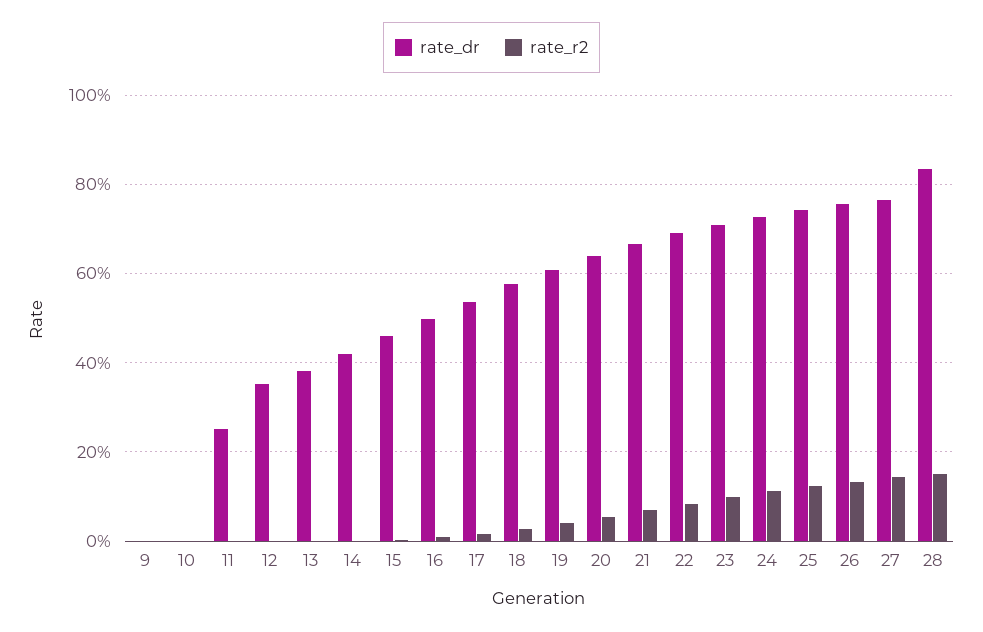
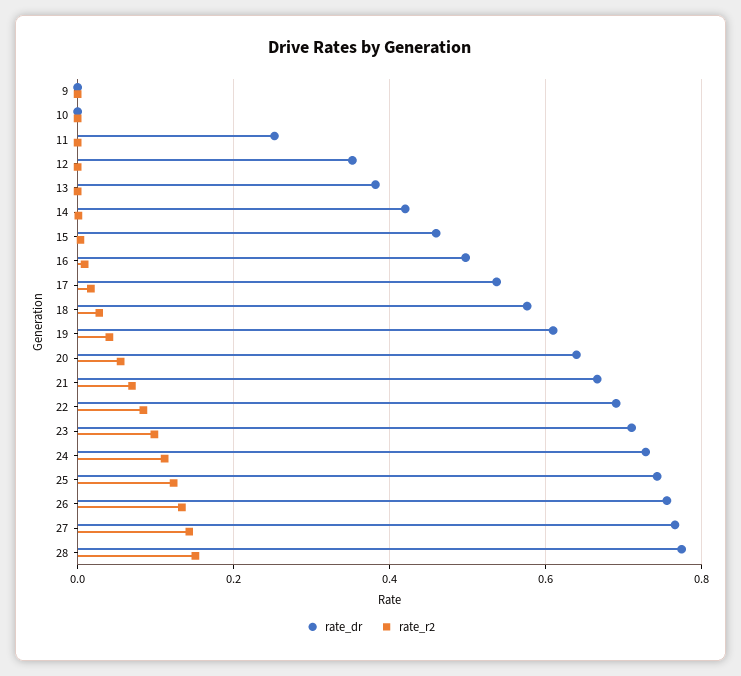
  {
    "rate_dr": {
      "9": 0,
      "10": 0,
      "11": 0.26,
      "12": 0.36,
      "13": 0.38,
      "14": 0.42,
      "15": 0.46,
      "16": 0.5,
      "17": 0.54,
      "18": 0.58,
      "19": 0.6,
      "20": 0.64,
      "21": 0.66,
      "22": 0.7,
      "23": 0.72,
      "24": 0.72,
      "25": 0.74,
      "26": 0.76,
      "27": 0.76,
-     "28": 0.84
+     "28": 0.78
    },
    "rate_r2": {
      "9": 0,
      "10": 0,
      "11": 0,
      "12": 0,
      "13": 0,
      "14": 0,
      "15": 0,
      "16": 0,
      "17": 0.02,
      "18": 0.02,
      "19": 0.04,
      "20": 0.06,
      "21": 0.06,
      "22": 0.08,
      "23": 0.1,
      "24": 0.12,
      "25": 0.12,
      "26": 0.14,
      "27": 0.14,
      "28": 0.16
    }
  }

